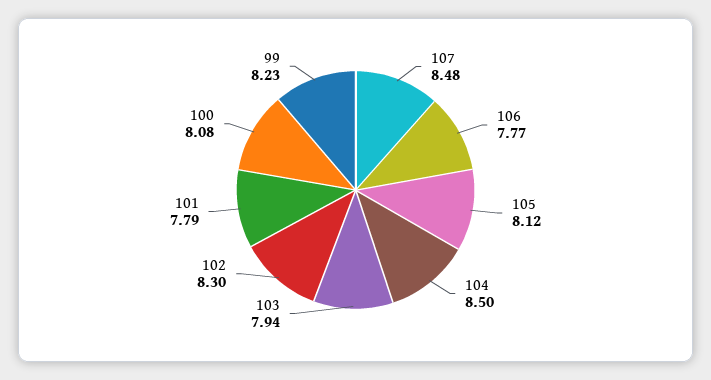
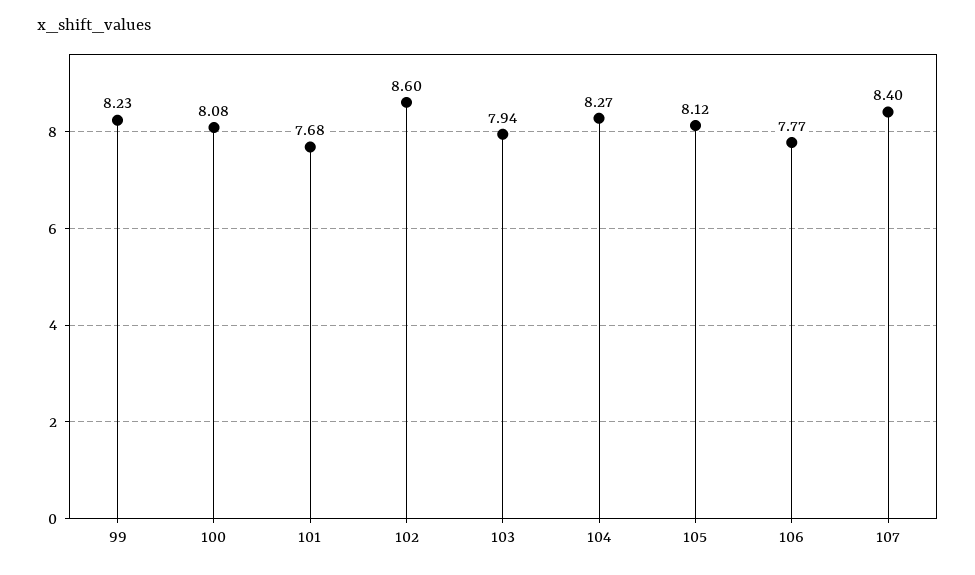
  {
-   "107": 8.48,
+   "107": 8.4,
    "106": 7.77,
    "105": 8.12,
-   "104": 8.5,
+   "104": 8.27,
    "103": 7.94,
-   "102": 8.3,
+   "102": 8.6,
-   "101": 7.79,
+   "101": 7.68,
    "100": 8.08,
    "99": 8.23
  }

